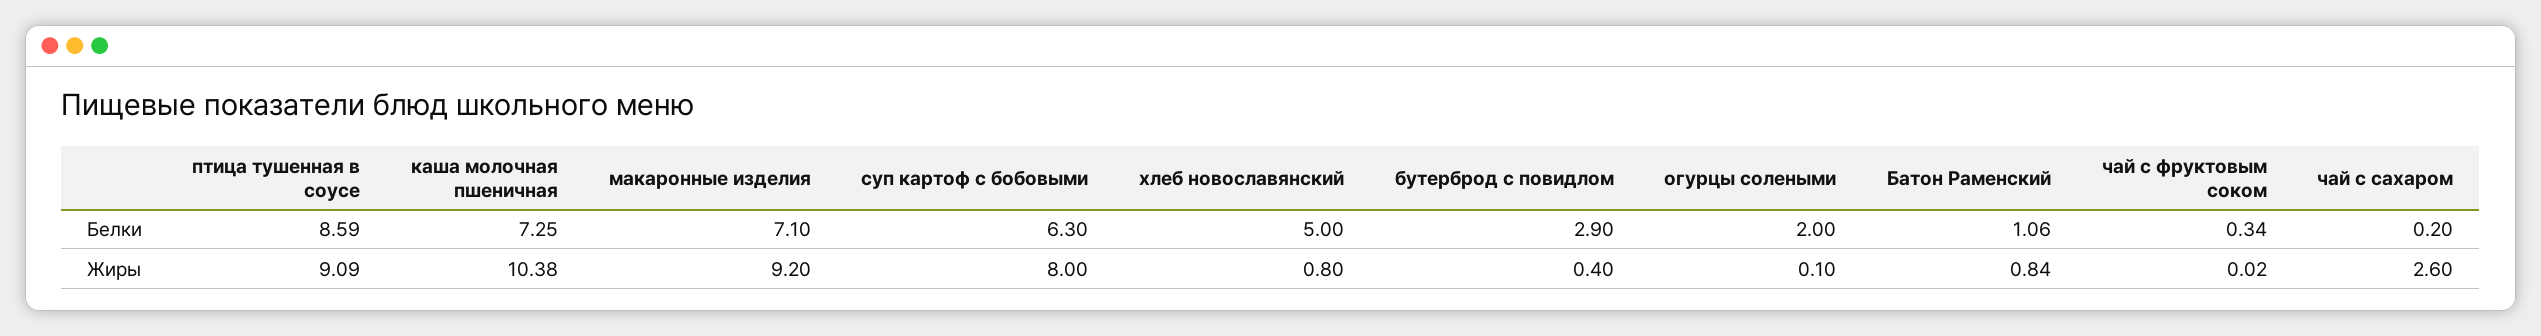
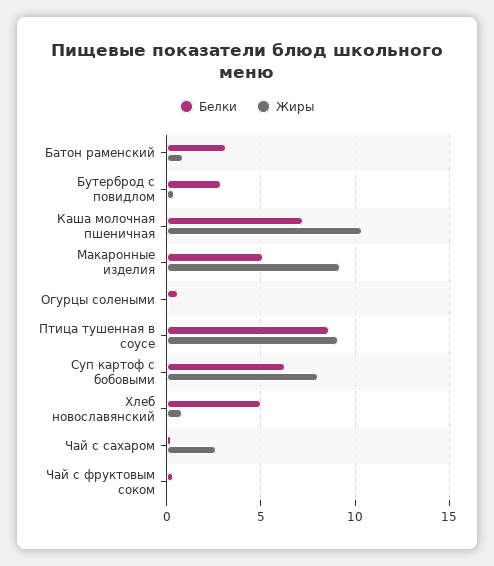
  {
    "Белки": {
      "птица тушенная в соусе": 8.59,
      "каша молочная пшеничная": 7.25,
-     "макаронные изделия": 7.1,
+     "макаронные изделия": 5,
      "суп картоф с бобовыми": 6.3,
      "хлеб новославянский": 5,
      "бутерброд с повидлом": 2.9,
-     "огурцы солеными": 2,
+     "огурцы солеными": 0.5,
-     "Батон Раменский": 1.06,
+     "Батон Раменский": 3,
      "чай с фруктовым соком": 0.34,
      "чай с сахаром": 0.2
    },
    "Жиры": {
      "птица тушенная в соусе": 9.09,
      "каша молочная пшеничная": 10.38,
      "макаронные изделия": 9.2,
      "суп картоф с бобовыми": 8,
      "хлеб новославянский": 0.8,
      "бутерброд с повидлом": 0.4,
      "огурцы солеными": 0.1,
      "Батон Раменский": 0.84,
      "чай с фруктовым соком": 0.02,
      "чай с сахаром": 2.6
    }
  }

